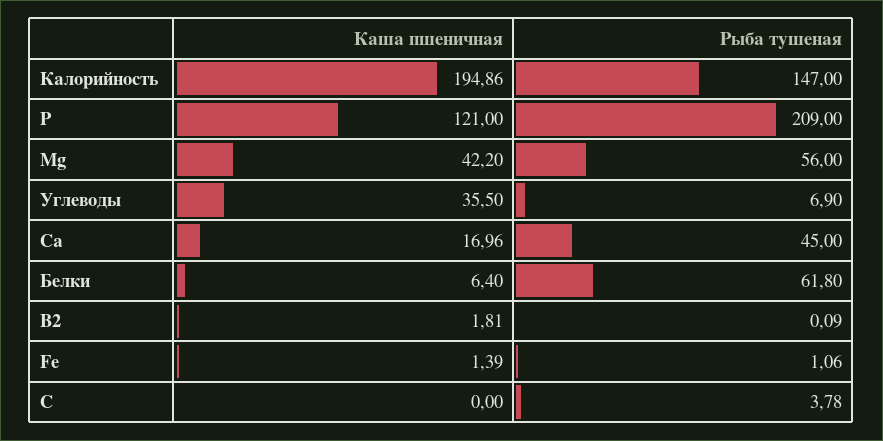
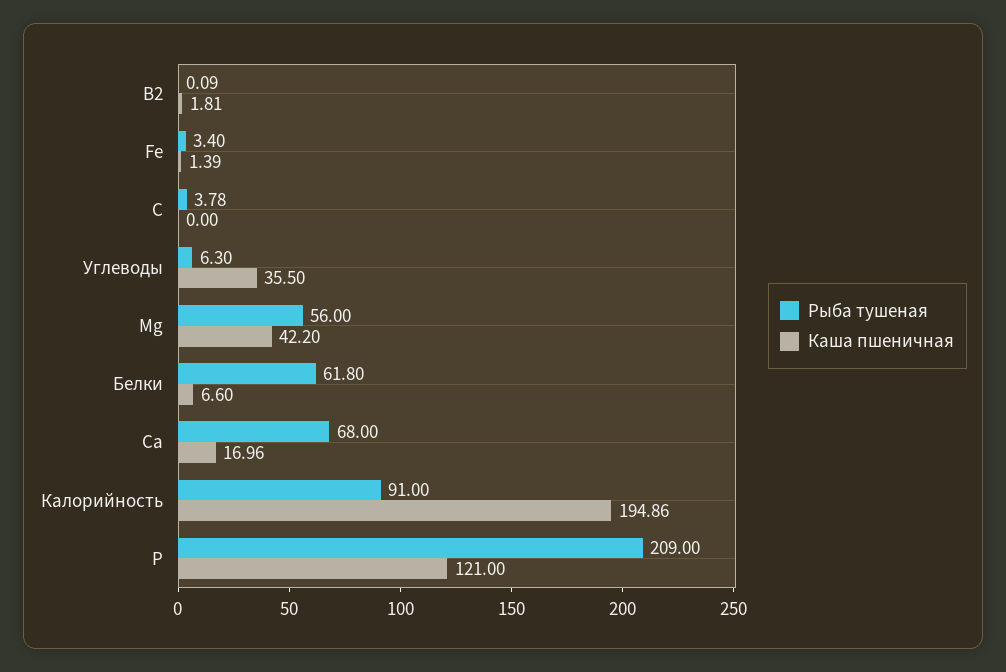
  {
    "Каша пшеничная": {
      "Калорийность": 194.86,
      "Р": 121,
      "Мg": 42.2,
      "Углеводы": 35.5,
      "Са": 16.96,
-     "Белки": 6.4,
+     "Белки": 6.6,
      "В2": 1.81,
      "Fe": 1.39,
      "С": 0
    },
    "Рыба тушеная": {
-     "Калорийность": 147,
+     "Калорийность": 91,
      "Р": 209,
      "Мg": 56,
-     "Углеводы": 6.9,
+     "Углеводы": 6.3,
-     "Са": 45,
+     "Са": 68,
      "Белки": 61.8,
      "В2": 0.09,
-     "Fe": 1.06,
+     "Fe": 3.4,
      "С": 3.78
    }
  }

